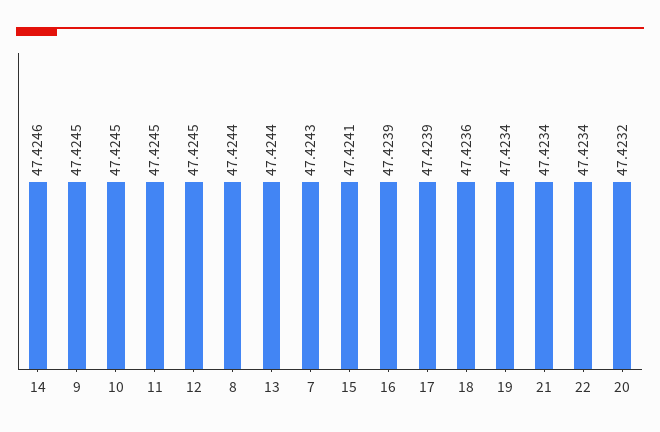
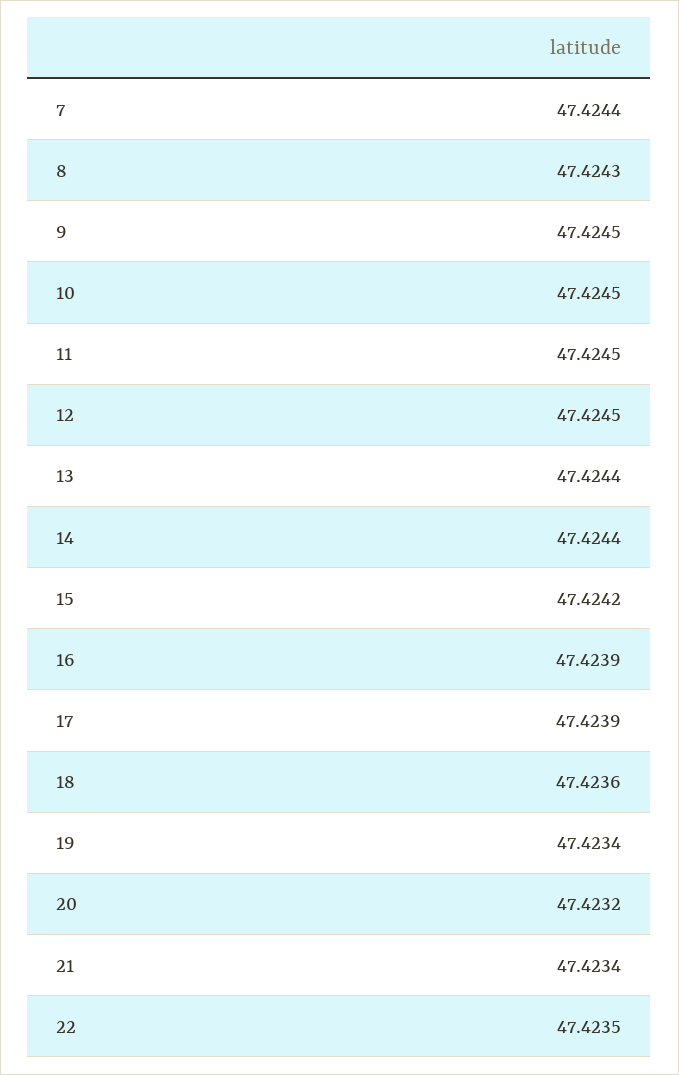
  {
-   "14": 47.4246,
+   "14": 47.4244,
    "9": 47.4245,
    "10": 47.4245,
    "11": 47.4245,
    "12": 47.4245,
-   "8": 47.4244,
+   "8": 47.4243,
    "13": 47.4244,
-   "7": 47.4243,
+   "7": 47.4244,
-   "15": 47.4241,
+   "15": 47.4242,
    "16": 47.4239,
    "17": 47.4239,
    "18": 47.4236,
    "19": 47.4234,
    "21": 47.4234,
-   "22": 47.4234,
+   "22": 47.4235,
    "20": 47.4232
  }

